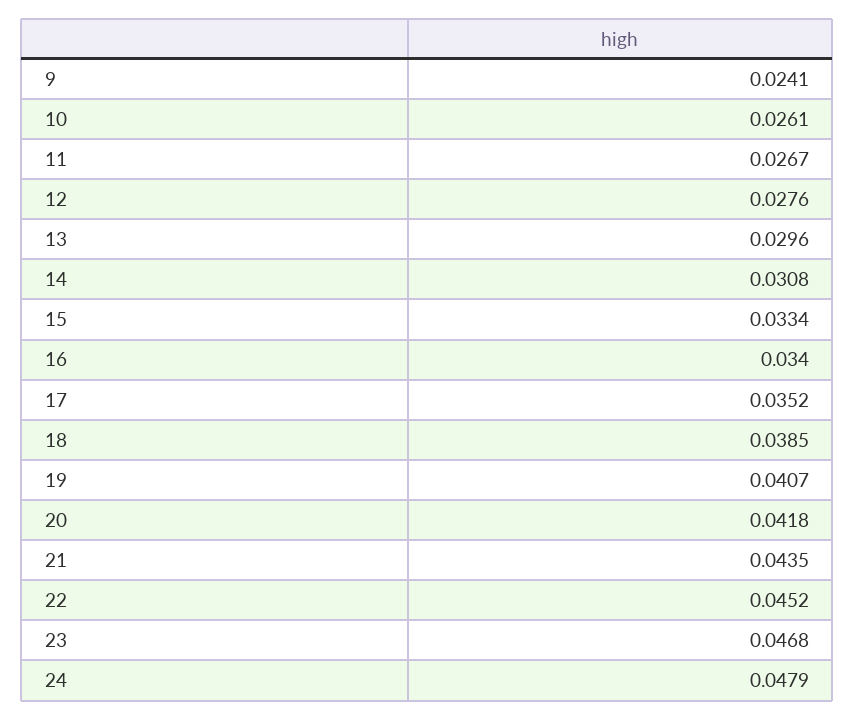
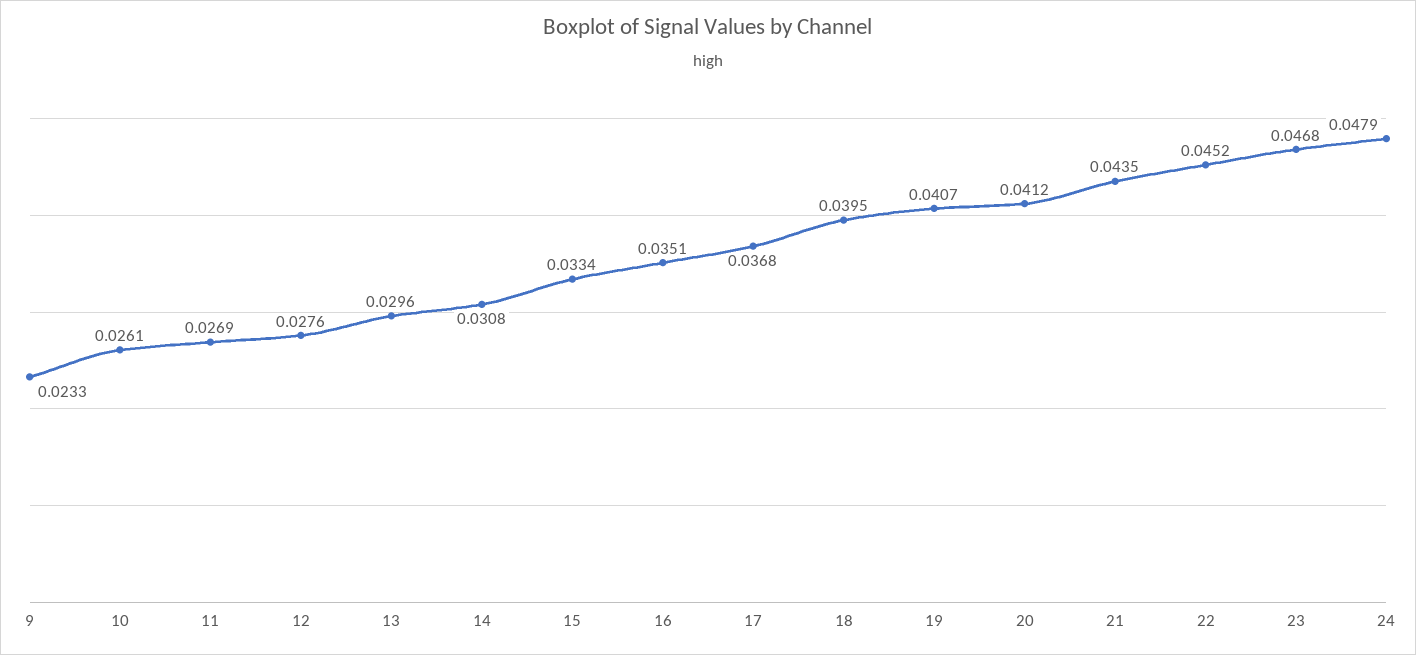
  {
-   "9": 0.0241,
+   "9": 0.0233,
    "10": 0.0261,
-   "11": 0.0267,
+   "11": 0.0269,
    "12": 0.0276,
    "13": 0.0296,
    "14": 0.0308,
    "15": 0.0334,
-   "16": 0.034,
+   "16": 0.0351,
-   "17": 0.0352,
+   "17": 0.0368,
-   "18": 0.0385,
+   "18": 0.0395,
    "19": 0.0407,
-   "20": 0.0418,
+   "20": 0.0412,
    "21": 0.0435,
    "22": 0.0452,
    "23": 0.0468,
    "24": 0.0479
  }

